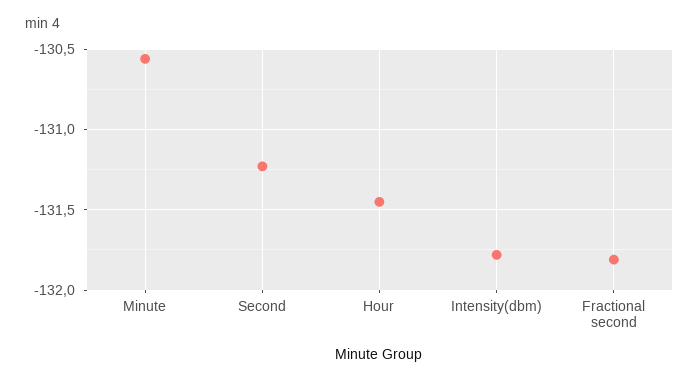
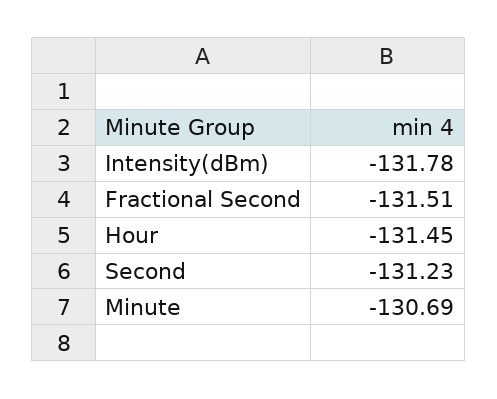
  {
-   "Minute": -130.55,
+   "Minute": -130.69,
    "Second": -131.23,
    "Hour": -131.45,
    "Intensity(dbm)": -131.78,
-   "Fractional second": -131.8
+   "Fractional second": -131.51
  }

